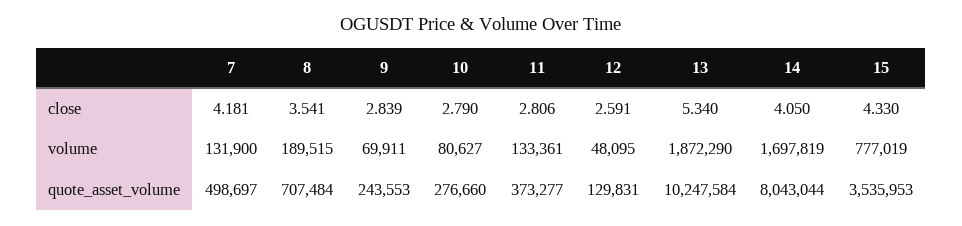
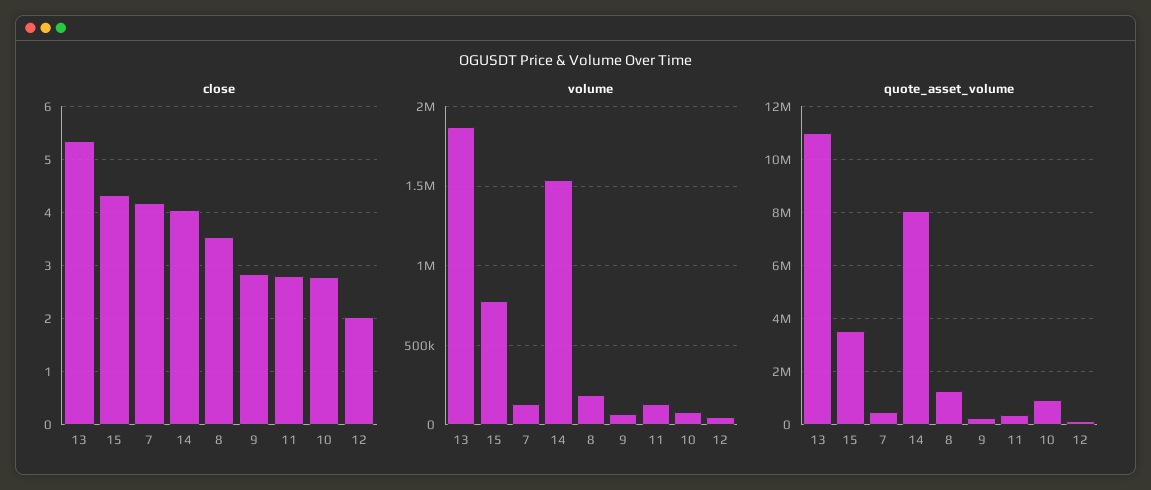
  {
    "close": {
      "7": 4.181,
      "8": 3.541,
      "9": 2.839,
      "10": 2.79,
      "11": 2.806,
-     "12": 2.591,
+     "12": 2,
      "13": 5.34,
      "14": 4.05,
      "15": 4.33
    },
    "volume": {
      "7": 131900,
      "8": 189515,
      "9": 69911,
      "10": 80627,
      "11": 133361,
      "12": 48095,
      "13": 1872290,
-     "14": 1697819,
+     "14": 1550000,
      "15": 777019
    },
    "quote_asset_volume": {
      "7": 498697,
-     "8": 707484,
+     "8": 1250000,
      "9": 243553,
-     "10": 276660,
+     "10": 1000000,
      "11": 373277,
      "12": 129831,
-     "13": 10247584,
+     "13": 11000000,
      "14": 8043044,
      "15": 3535953
    }
  }

